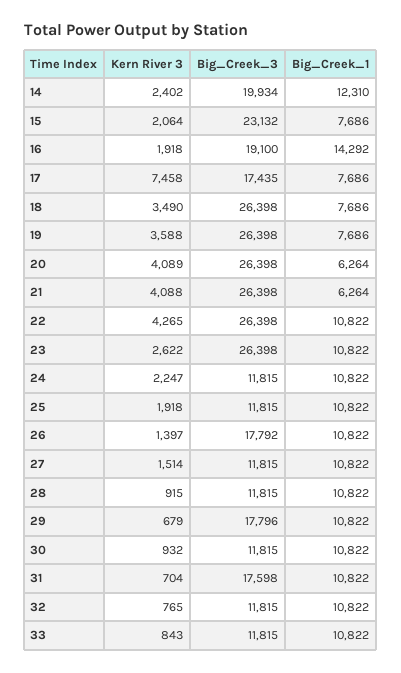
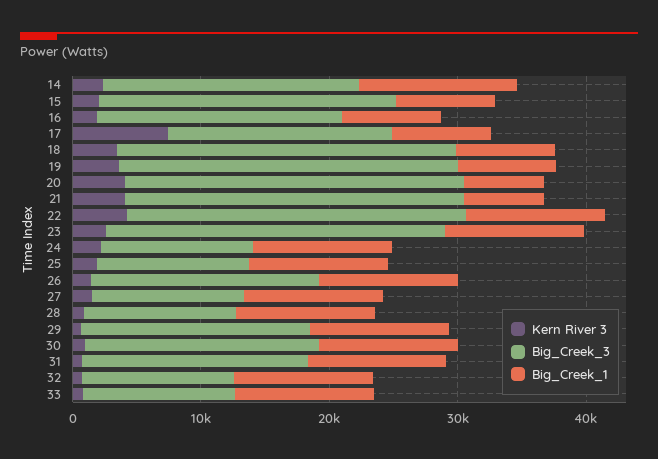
  {
    "Kern River 3": {
      "14": 2402,
      "15": 2064,
      "16": 1918,
      "17": 7458,
      "18": 3490,
      "19": 3588,
      "20": 4089,
      "21": 4088,
      "22": 4265,
      "23": 2622,
      "24": 2247,
      "25": 1918,
      "26": 1397,
      "27": 1514,
      "28": 915,
      "29": 679,
      "30": 932,
      "31": 704,
      "32": 765,
      "33": 843
    },
    "Big_Creek_3": {
      "14": 19934,
      "15": 23132,
      "16": 19100,
      "17": 17435,
      "18": 26398,
      "19": 26398,
      "20": 26398,
      "21": 26398,
      "22": 26398,
      "23": 26398,
      "24": 11815,
      "25": 11815,
      "26": 17792,
      "27": 11815,
      "28": 11815,
      "29": 17796,
-     "30": 11815,
+     "30": 18000,
      "31": 17598,
      "32": 11815,
      "33": 11815
    },
    "Big_Creek_1": {
      "14": 12310,
      "15": 7686,
-     "16": 14292,
+     "16": 8000,
      "17": 7686,
      "18": 7686,
      "19": 7686,
      "20": 6264,
      "21": 6264,
      "22": 10822,
      "23": 10822,
      "24": 10822,
      "25": 10822,
      "26": 10822,
      "27": 10822,
      "28": 10822,
      "29": 10822,
      "30": 10822,
      "31": 10822,
      "32": 10822,
      "33": 10822
    }
  }

